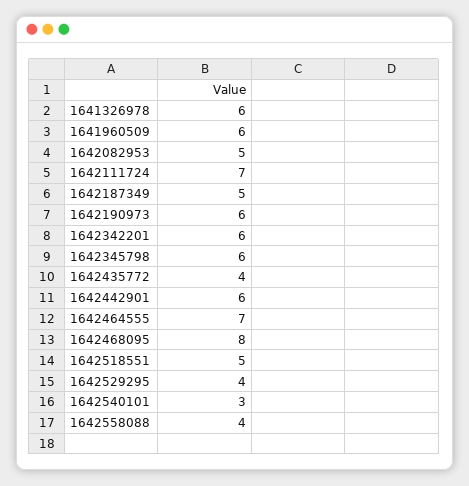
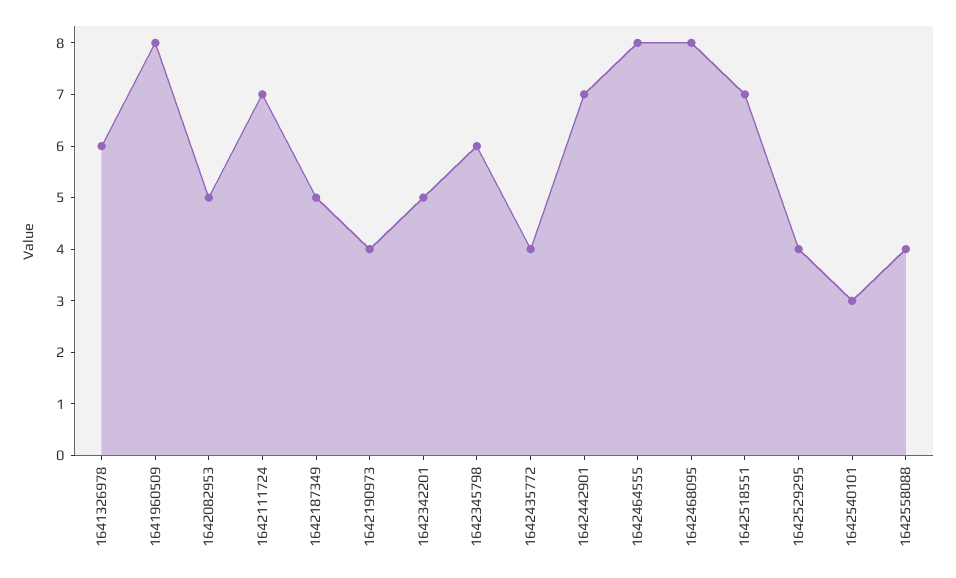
  {
    "1641326978": 6,
-   "1641960509": 6,
+   "1641960509": 8,
    "1642082953": 5,
    "1642111724": 7,
    "1642187349": 5,
-   "1642190973": 6,
+   "1642190973": 4,
-   "1642342201": 6,
+   "1642342201": 5,
    "1642345798": 6,
    "1642435772": 4,
-   "1642442901": 6,
+   "1642442901": 7,
-   "1642464555": 7,
+   "1642464555": 8,
    "1642468095": 8,
-   "1642518551": 5,
+   "1642518551": 7,
    "1642529295": 4,
    "1642540101": 3,
    "1642558088": 4
  }

